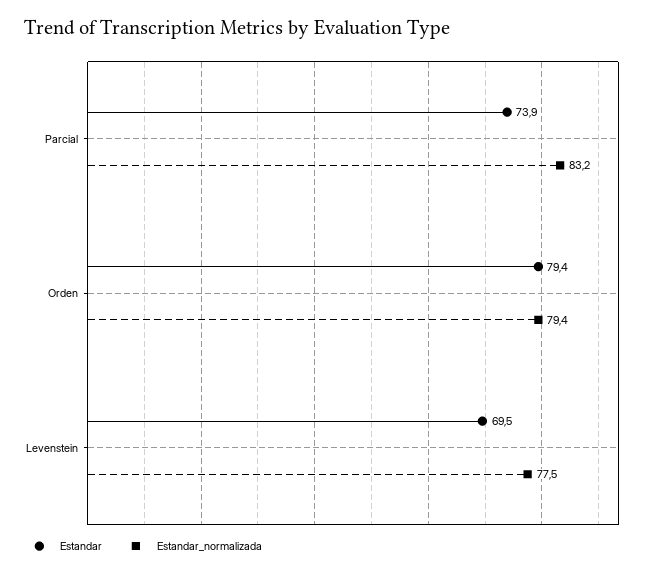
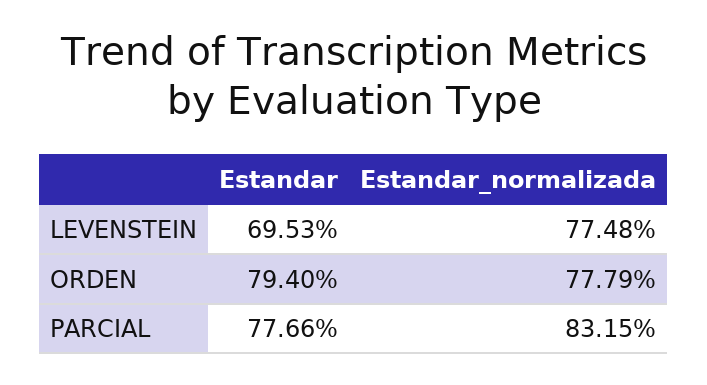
  {
    "Estandar": {
-     "Parcial": 73.9,
+     "Parcial": 77.66,
      "Orden": 79.4,
      "Levenstein": 69.53
    },
    "Estandar_normalizada": {
      "Parcial": 83.15,
-     "Orden": 79.4,
+     "Orden": 77.79,
      "Levenstein": 77.48
    }
  }

